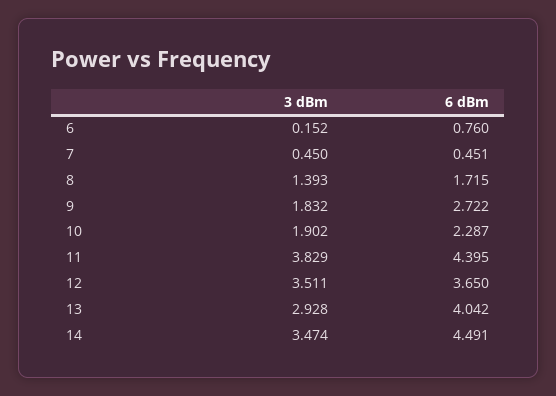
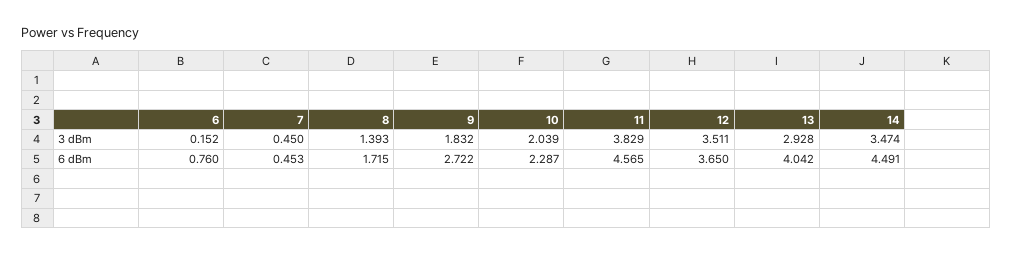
  {
    "3 dBm": {
      "6": 0.152,
      "7": 0.45,
      "8": 1.393,
      "9": 1.832,
-     "10": 1.902,
+     "10": 2.039,
      "11": 3.829,
      "12": 3.511,
      "13": 2.928,
      "14": 3.474
    },
    "6 dBm": {
      "6": 0.76,
-     "7": 0.451,
+     "7": 0.453,
      "8": 1.715,
      "9": 2.722,
      "10": 2.287,
-     "11": 4.395,
+     "11": 4.565,
      "12": 3.65,
      "13": 4.042,
      "14": 4.491
    }
  }

